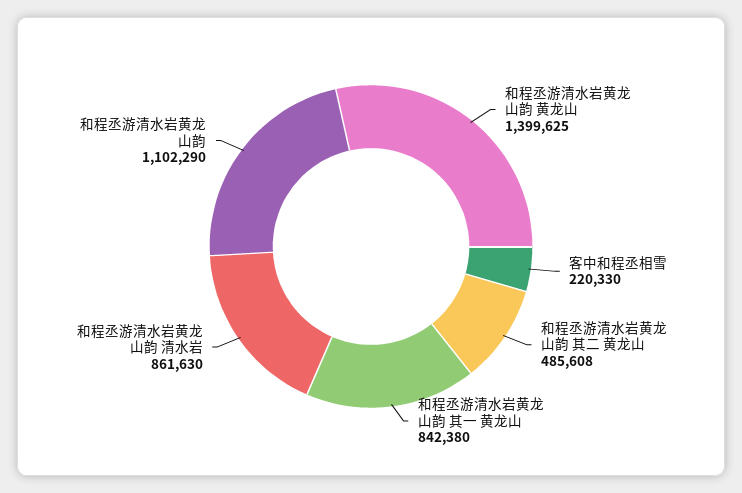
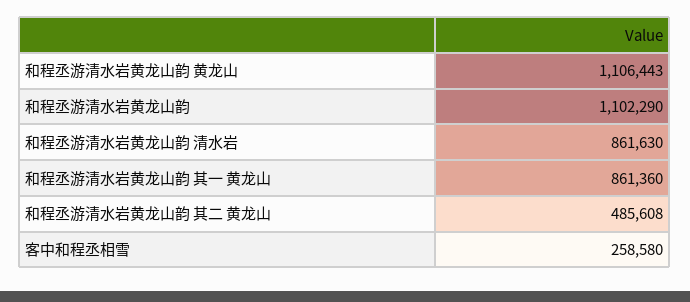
  {
-   "和程丞游清水岩黄龙山韵 黄龙山": 1399625,
+   "和程丞游清水岩黄龙山韵 黄龙山": 1106443,
-   "客中和程丞相雪": 220330,
+   "客中和程丞相雪": 258580,
    "和程丞游清水岩黄龙山韵 其二 黄龙山": 485608,
-   "和程丞游清水岩黄龙山韵 其一 黄龙山": 842380,
+   "和程丞游清水岩黄龙山韵 其一 黄龙山": 861360,
    "和程丞游清水岩黄龙山韵 清水岩": 861630,
    "和程丞游清水岩黄龙山韵": 1102290
  }

